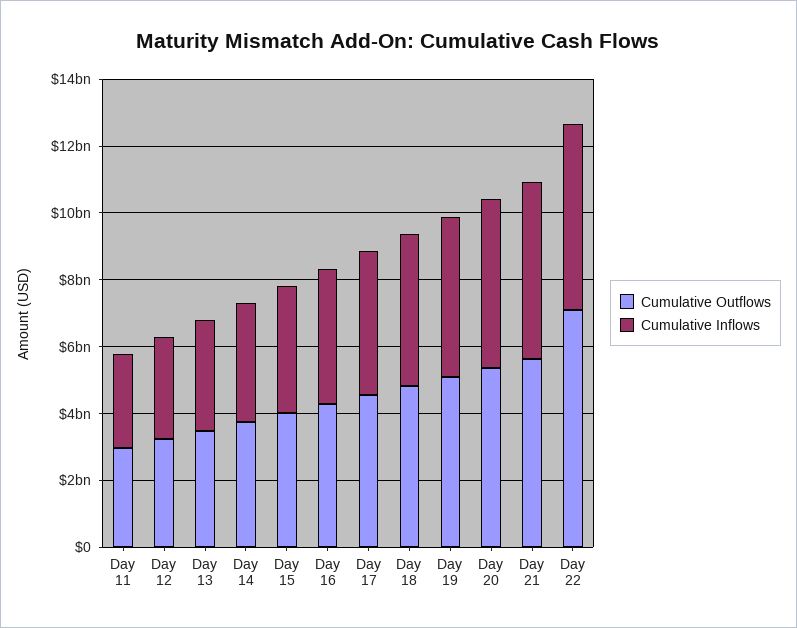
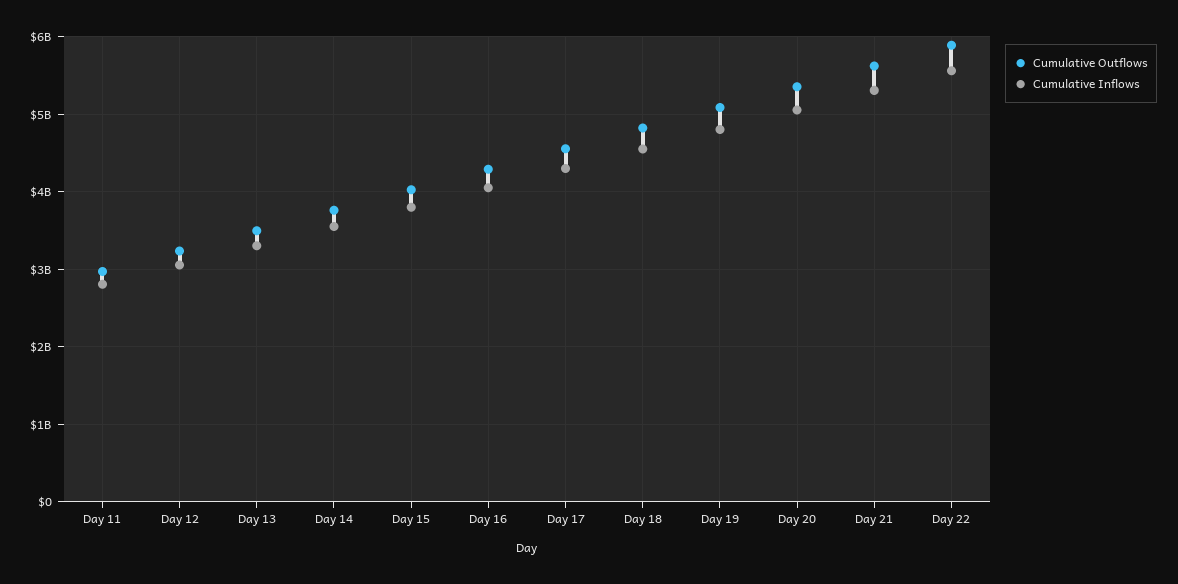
  {
    "Cumulative Outflows": {
      "Day 11": 3000000000,
      "Day 12": 3200000000,
      "Day 13": 3500000000,
      "Day 14": 3800000000,
      "Day 15": 4000000000,
      "Day 16": 4300000000,
      "Day 17": 4600000000,
      "Day 18": 4800000000,
      "Day 19": 5100000000,
      "Day 20": 5400000000,
      "Day 21": 5600000000,
-     "Day 22": 7000000000
+     "Day 22": 5900000000
    },
    "Cumulative Inflows": {
      "Day 11": 2800000000,
      "Day 12": 3100000000,
      "Day 13": 3300000000,
      "Day 14": 3600000000,
      "Day 15": 3800000000,
      "Day 16": 4100000000,
      "Day 17": 4300000000,
      "Day 18": 4600000000,
      "Day 19": 4800000000,
      "Day 20": 5100000000,
      "Day 21": 5300000000,
      "Day 22": 5600000000
    }
  }

